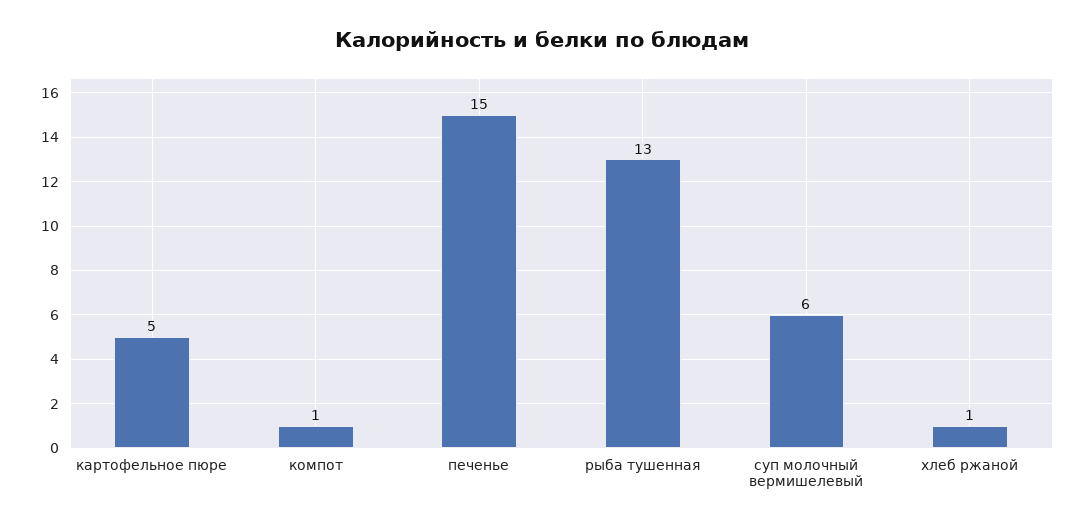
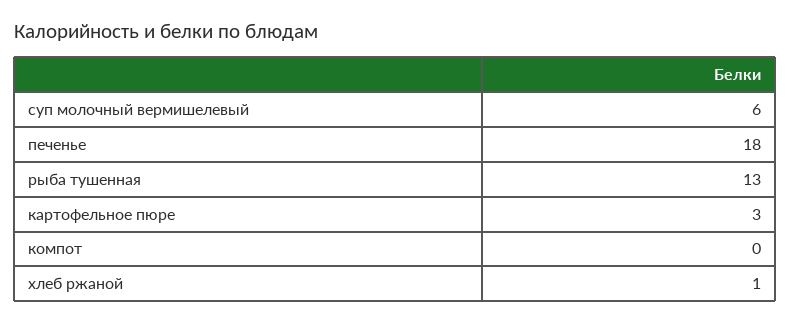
  {
-   "картофельное пюре": 5,
+   "картофельное пюре": 3,
-   "компот": 1,
+   "компот": 0,
-   "печенье": 15,
+   "печенье": 18,
    "рыба тушенная": 13,
    "суп молочный вермишелевый": 6,
    "хлеб ржаной": 1
  }

